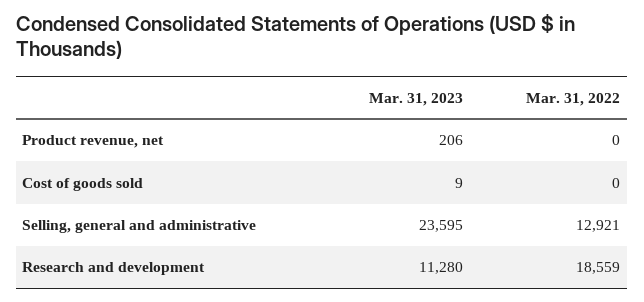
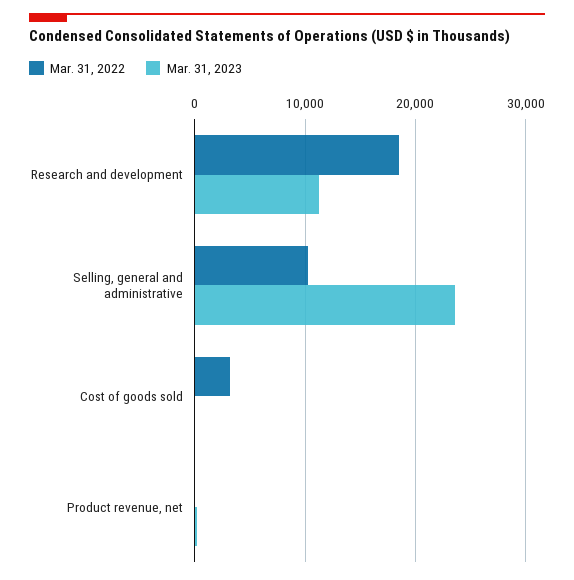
  {
    "Mar. 31, 2023": {
      "Product revenue, net": 206,
      "Cost of goods sold": 9,
      "Selling, general and administrative": 23595,
      "Research and development": 11280
    },
    "Mar. 31, 2022": {
      "Product revenue, net": 0,
-     "Cost of goods sold": 0,
+     "Cost of goods sold": 3000,
-     "Selling, general and administrative": 12921,
+     "Selling, general and administrative": 10000,
      "Research and development": 18559
    }
  }

